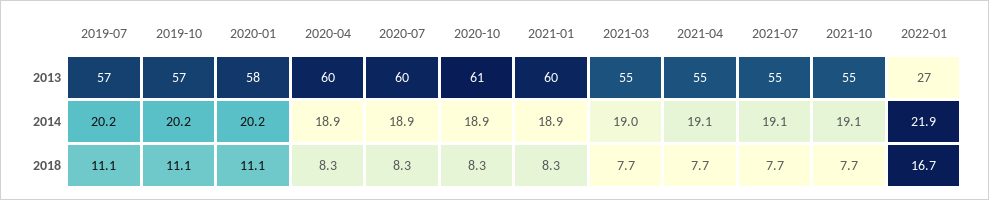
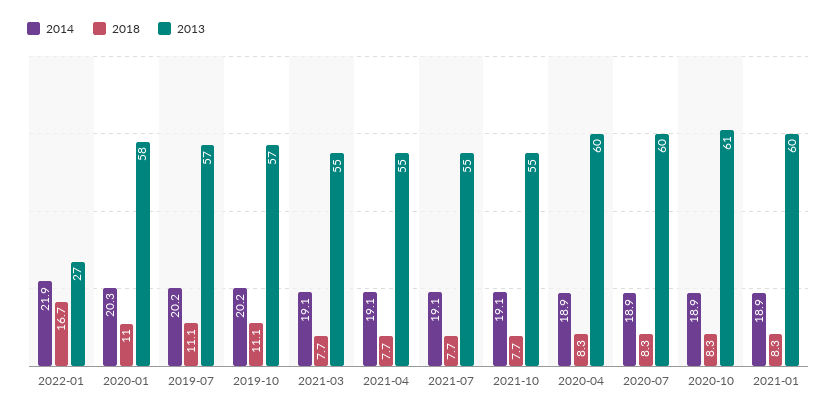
  {
    "2013": {
      "2019-07": 57,
      "2019-10": 57,
      "2020-01": 58,
      "2020-04": 60,
      "2020-07": 60,
      "2020-10": 61,
      "2021-01": 60,
      "2021-03": 55,
      "2021-04": 55,
      "2021-07": 55,
      "2021-10": 55,
      "2022-01": 27
    },
    "2014": {
      "2019-07": 20.2,
      "2019-10": 20.2,
-     "2020-01": 20.2,
+     "2020-01": 20.3,
      "2020-04": 18.9,
      "2020-07": 18.9,
      "2020-10": 18.9,
      "2021-01": 18.9,
-     "2021-03": 19,
+     "2021-03": 19.1,
      "2021-04": 19.1,
      "2021-07": 19.1,
      "2021-10": 19.1,
      "2022-01": 21.9
    },
    "2018": {
      "2019-07": 11.1,
      "2019-10": 11.1,
-     "2020-01": 11.1,
+     "2020-01": 11,
      "2020-04": 8.3,
      "2020-07": 8.3,
      "2020-10": 8.3,
      "2021-01": 8.3,
      "2021-03": 7.7,
      "2021-04": 7.7,
      "2021-07": 7.7,
      "2021-10": 7.7,
      "2022-01": 16.7
    }
  }

